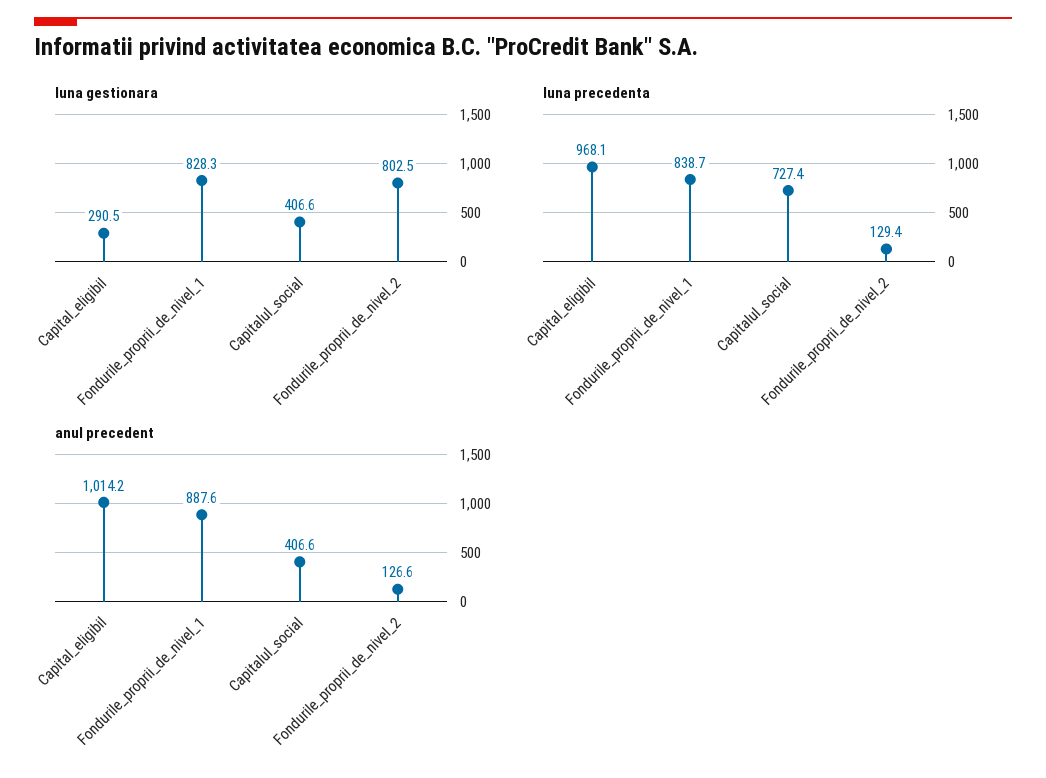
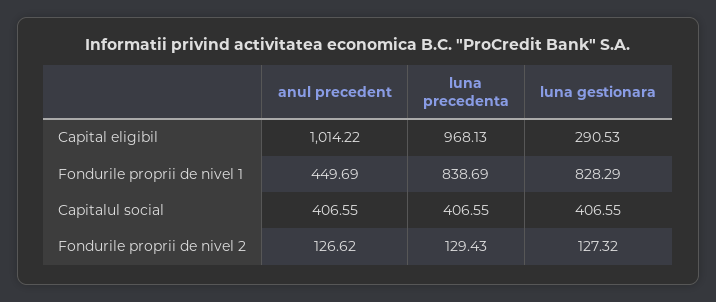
  {
    "luna gestionara": {
      "Capital_eligibil": 290.53,
      "Fondurile_proprii_de_nivel_1": 828.29,
      "Capitalul_social": 406.55,
-     "Fondurile_proprii_de_nivel_2": 802.5
+     "Fondurile_proprii_de_nivel_2": 127.32
    },
    "luna precedenta": {
      "Capital_eligibil": 968.13,
      "Fondurile_proprii_de_nivel_1": 838.69,
-     "Capitalul_social": 727.4,
+     "Capitalul_social": 406.55,
      "Fondurile_proprii_de_nivel_2": 129.43
    },
    "anul precedent": {
      "Capital_eligibil": 1014.22,
-     "Fondurile_proprii_de_nivel_1": 887.6,
+     "Fondurile_proprii_de_nivel_1": 449.69,
      "Capitalul_social": 406.55,
      "Fondurile_proprii_de_nivel_2": 126.62
    }
  }

